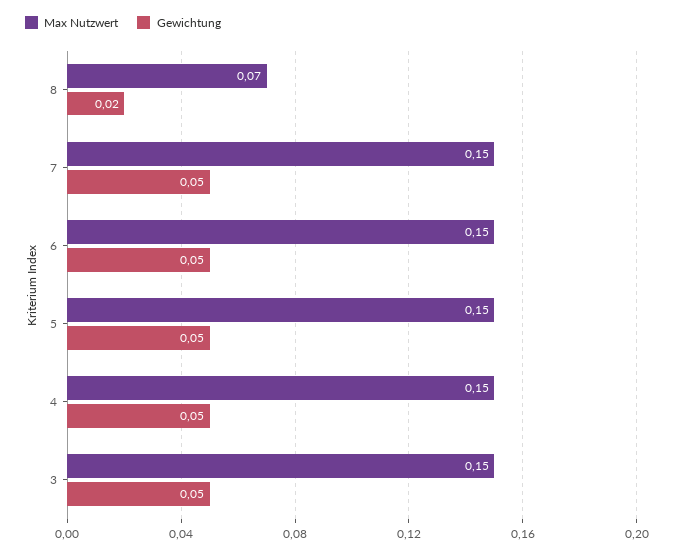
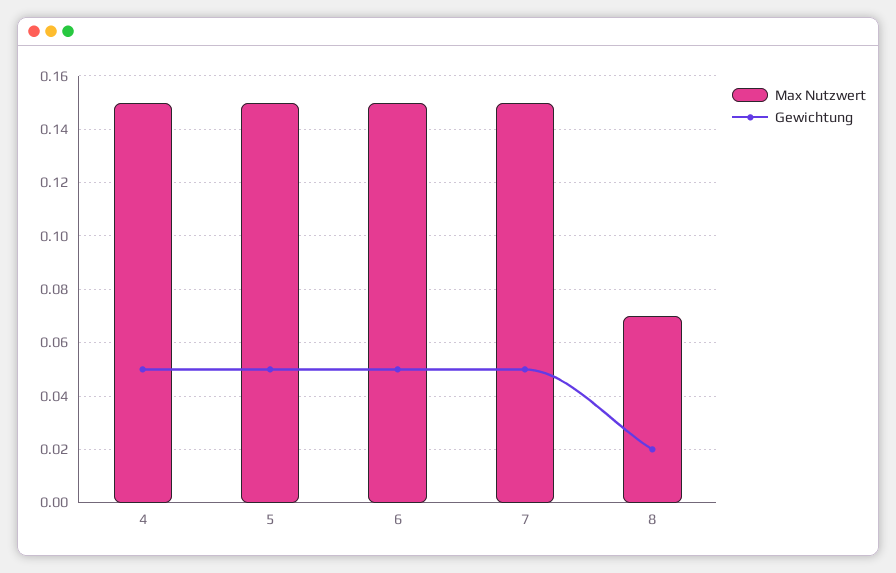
  {
    "Max Nutzwert": {
      "8": 0.07,
      "7": 0.15,
      "6": 0.15,
      "5": 0.15,
-     "4": 0.15,
+     "4": 0.15
-     "3": 0.15
    },
    "Gewichtung": {
      "8": 0.02,
      "7": 0.05,
      "6": 0.05,
      "5": 0.05,
-     "4": 0.05,
+     "4": 0.05
-     "3": 0.05
    }
  }

